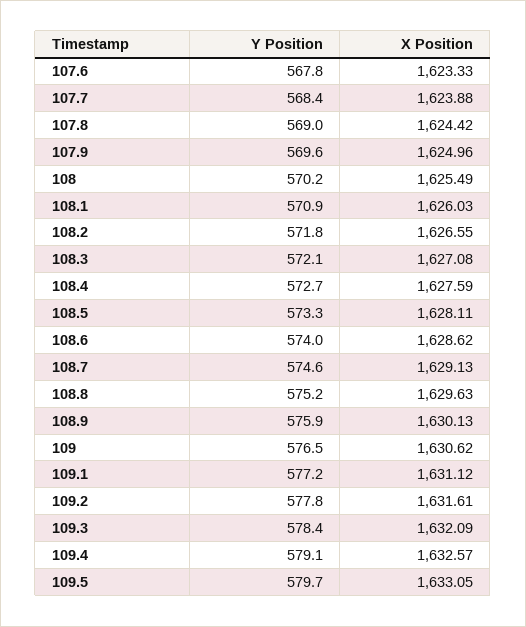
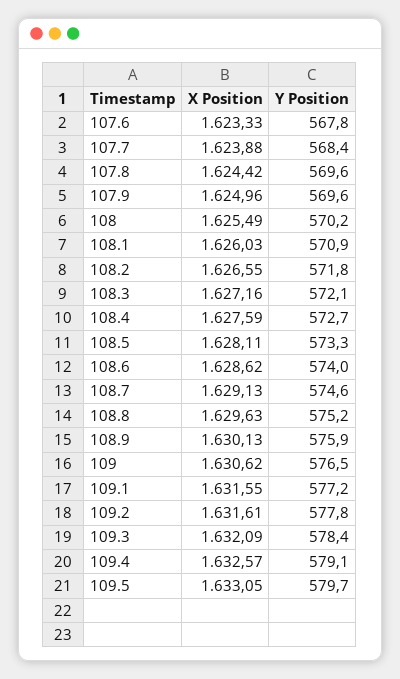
  {
    "Y Position": {
      "107.6": 567.8,
      "107.7": 568.4,
-     "107.8": 569,
+     "107.8": 569.6,
      "107.9": 569.6,
      "108": 570.2,
      "108.1": 570.9,
      "108.2": 571.8,
      "108.3": 572.1,
      "108.4": 572.7,
      "108.5": 573.3,
      "108.6": 574,
      "108.7": 574.6,
      "108.8": 575.2,
      "108.9": 575.9,
      "109": 576.5,
      "109.1": 577.2,
      "109.2": 577.8,
      "109.3": 578.4,
      "109.4": 579.1,
      "109.5": 579.7
    },
    "X Position": {
      "107.6": 1623.33,
      "107.7": 1623.88,
      "107.8": 1624.42,
      "107.9": 1624.96,
      "108": 1625.49,
      "108.1": 1626.03,
      "108.2": 1626.55,
-     "108.3": 1627.08,
+     "108.3": 1627.16,
      "108.4": 1627.59,
      "108.5": 1628.11,
      "108.6": 1628.62,
      "108.7": 1629.13,
      "108.8": 1629.63,
      "108.9": 1630.13,
      "109": 1630.62,
-     "109.1": 1631.12,
+     "109.1": 1631.55,
      "109.2": 1631.61,
      "109.3": 1632.09,
      "109.4": 1632.57,
      "109.5": 1633.05
    }
  }

